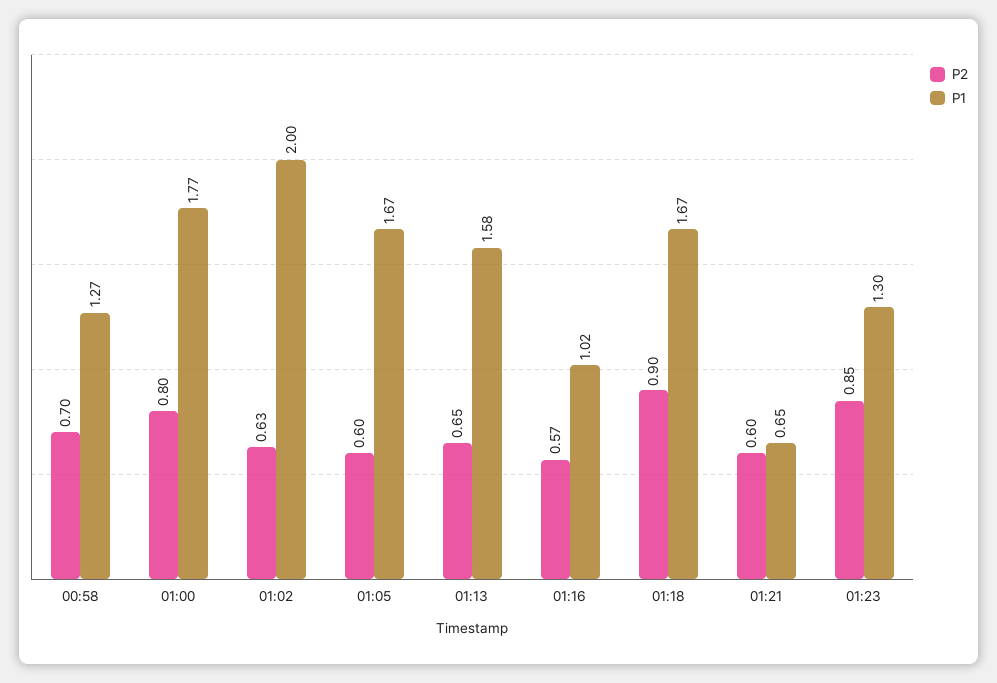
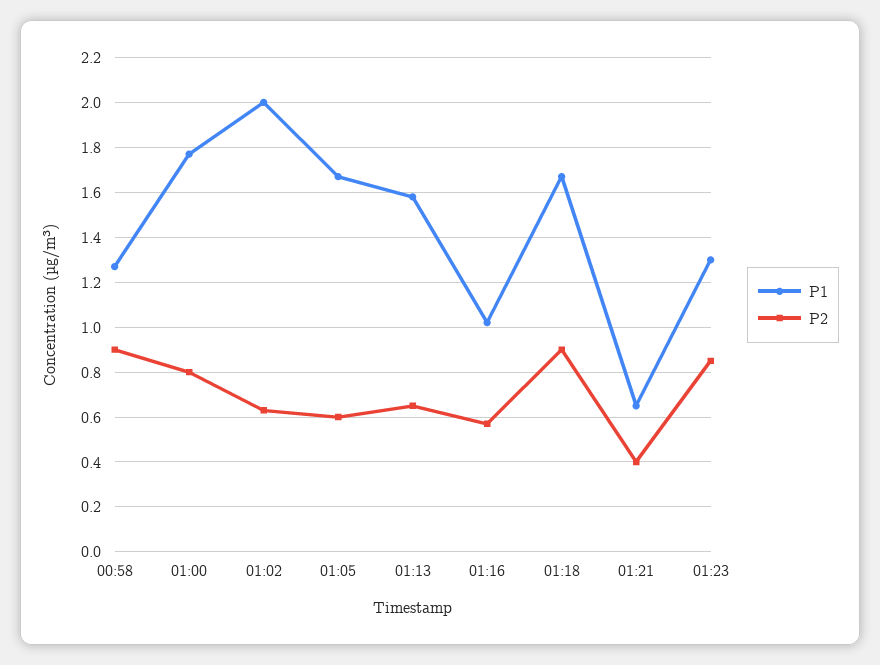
  {
    "P2": {
-     "00:58": 0.7,
+     "00:58": 0.9,
      "01:00": 0.8,
      "01:02": 0.63,
      "01:05": 0.6,
      "01:13": 0.65,
      "01:16": 0.57,
      "01:18": 0.9,
-     "01:21": 0.6,
+     "01:21": 0.4,
      "01:23": 0.85
    },
    "P1": {
      "00:58": 1.27,
      "01:00": 1.77,
      "01:02": 2,
      "01:05": 1.67,
      "01:13": 1.58,
      "01:16": 1.02,
      "01:18": 1.67,
      "01:21": 0.65,
      "01:23": 1.3
    }
  }

